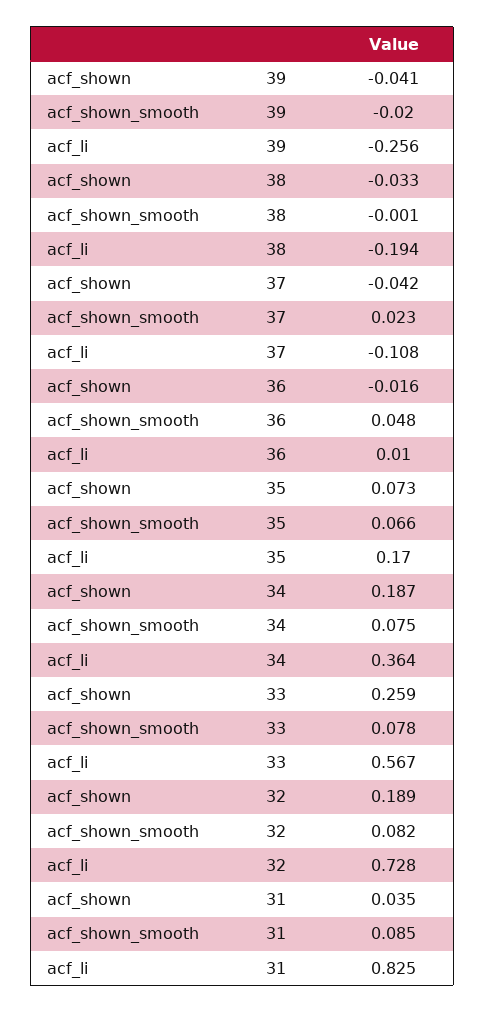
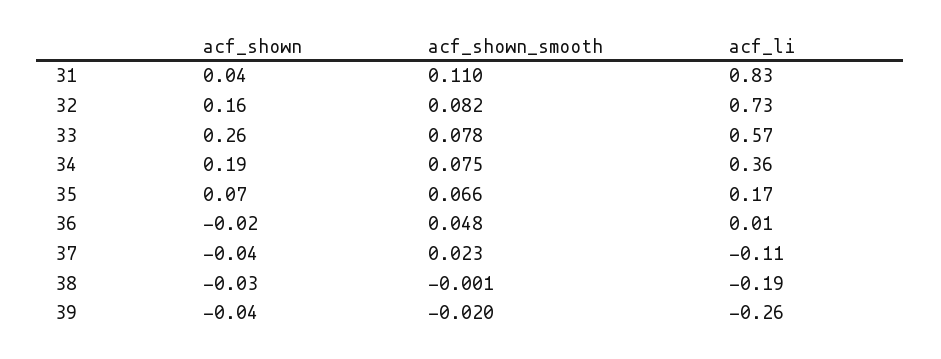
  {
    "acf_shown": {
      "39": -0.041,
      "38": -0.033,
      "37": -0.042,
      "36": -0.016,
      "35": 0.073,
      "34": 0.187,
      "33": 0.259,
-     "32": 0.189,
+     "32": 0.16,
      "31": 0.035
    },
    "acf_shown_smooth": {
      "39": -0.02,
      "38": -0.001,
      "37": 0.023,
      "36": 0.048,
      "35": 0.066,
      "34": 0.075,
      "33": 0.078,
      "32": 0.082,
-     "31": 0.085
+     "31": 0.11
    },
    "acf_li": {
      "39": -0.256,
      "38": -0.194,
      "37": -0.108,
      "36": 0.01,
      "35": 0.17,
      "34": 0.364,
      "33": 0.567,
      "32": 0.728,
      "31": 0.825
    }
  }

